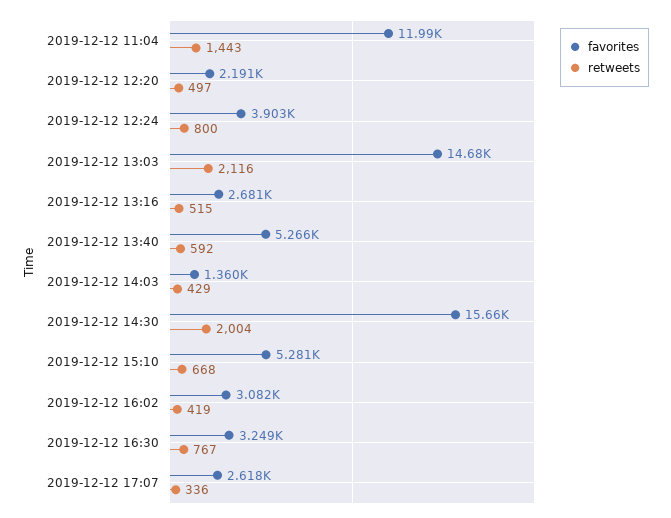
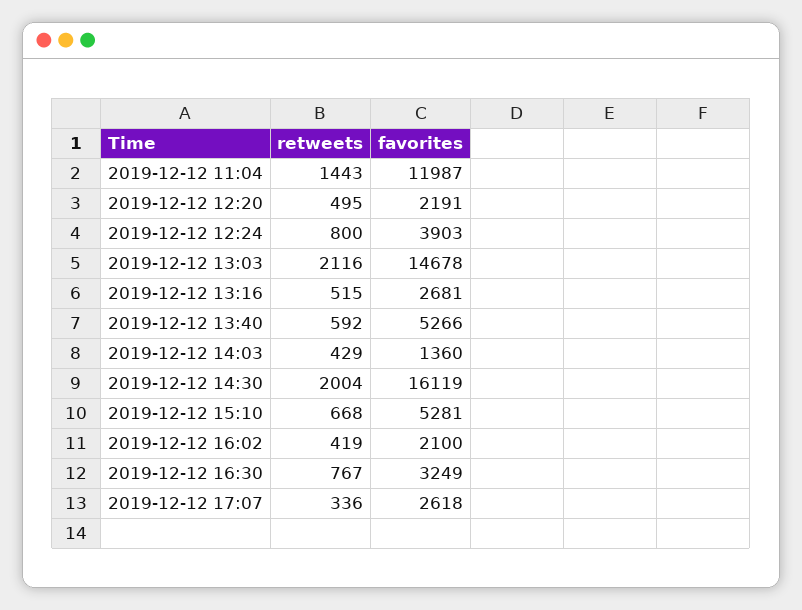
  {
    "favorites": {
      "2019-12-12 11:04": 11987,
      "2019-12-12 12:20": 2191,
      "2019-12-12 12:24": 3903,
      "2019-12-12 13:03": 14678,
      "2019-12-12 13:16": 2681,
      "2019-12-12 13:40": 5266,
      "2019-12-12 14:03": 1360,
-     "2019-12-12 14:30": 15660,
+     "2019-12-12 14:30": 16119,
      "2019-12-12 15:10": 5281,
-     "2019-12-12 16:02": 3082,
+     "2019-12-12 16:02": 2100,
      "2019-12-12 16:30": 3249,
      "2019-12-12 17:07": 2618
    },
    "retweets": {
      "2019-12-12 11:04": 1443,
-     "2019-12-12 12:20": 497,
+     "2019-12-12 12:20": 495,
      "2019-12-12 12:24": 800,
      "2019-12-12 13:03": 2116,
      "2019-12-12 13:16": 515,
      "2019-12-12 13:40": 592,
      "2019-12-12 14:03": 429,
      "2019-12-12 14:30": 2004,
      "2019-12-12 15:10": 668,
      "2019-12-12 16:02": 419,
      "2019-12-12 16:30": 767,
      "2019-12-12 17:07": 336
    }
  }

